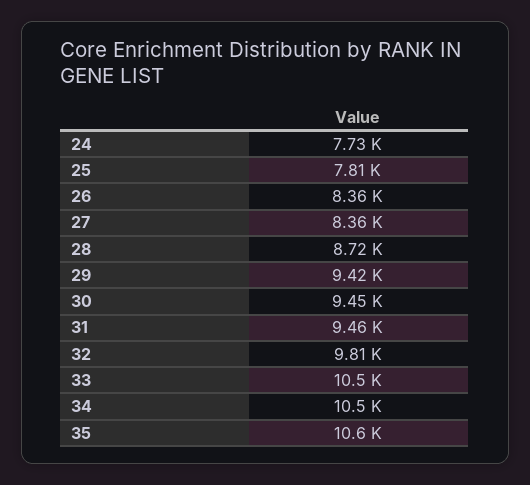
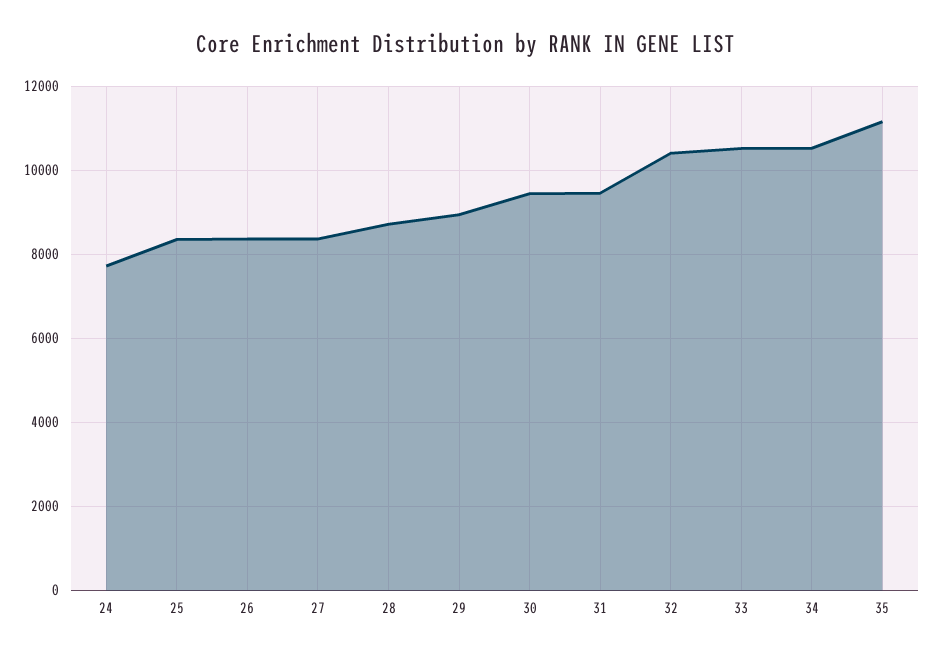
  {
    "24": 7730,
-   "25": 7810,
+   "25": 8400,
    "26": 8360,
    "27": 8360,
    "28": 8720,
-   "29": 9420,
+   "29": 9000,
    "30": 9450,
    "31": 9460,
-   "32": 9810,
+   "32": 10400,
    "33": 10500,
    "34": 10500,
-   "35": 10600
+   "35": 11200
  }

